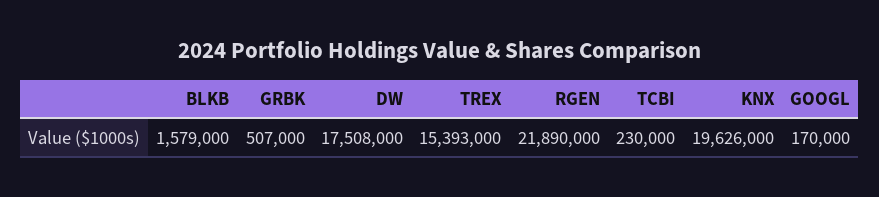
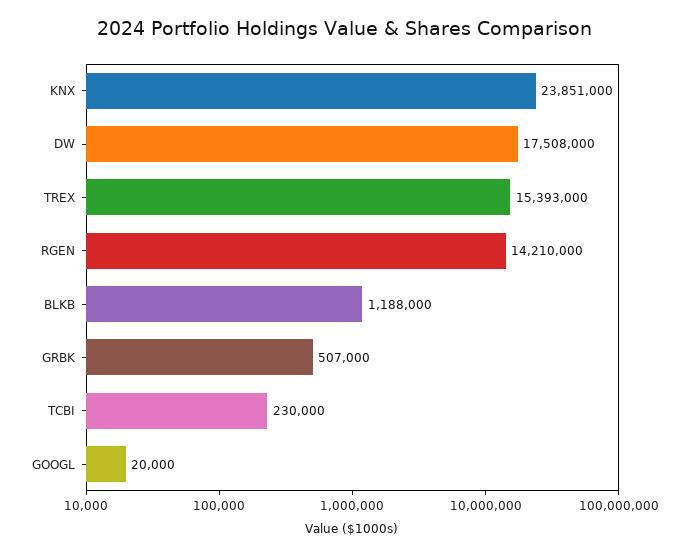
  {
-   "BLKB": 1579000,
+   "BLKB": 1188000,
    "GRBK": 507000,
    "DW": 17508000,
    "TREX": 15393000,
-   "RGEN": 21890000,
+   "RGEN": 14210000,
    "TCBI": 230000,
-   "KNX": 19626000,
+   "KNX": 23851000,
-   "GOOGL": 170000
+   "GOOGL": 20000
  }

